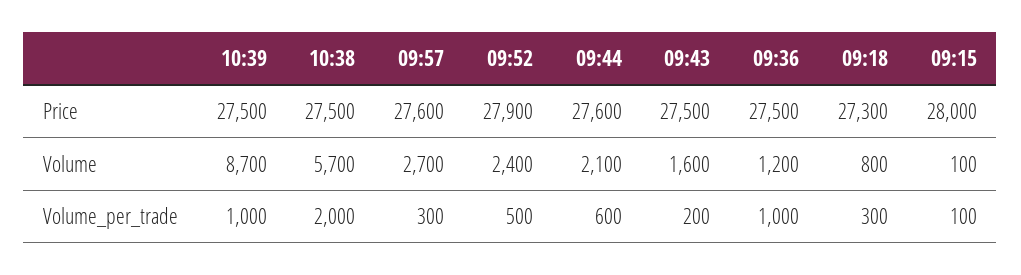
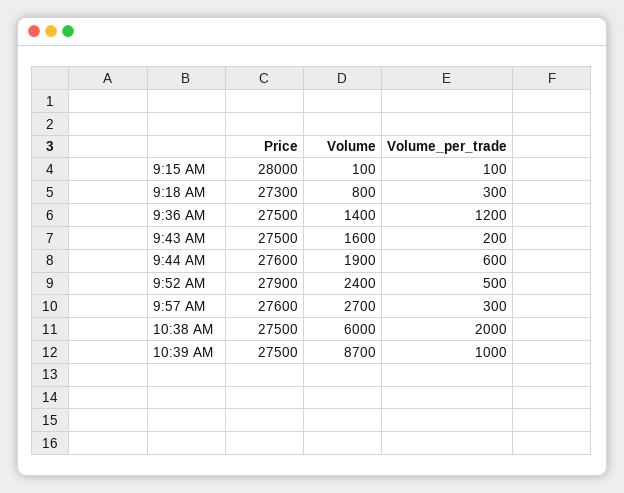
  {
    "10:39": {
      "Price": 27500,
      "Volume": 8700,
      "Volume_per_trade": 1000
    },
    "10:38": {
      "Price": 27500,
-     "Volume": 5700,
+     "Volume": 6000,
      "Volume_per_trade": 2000
    },
    "09:57": {
      "Price": 27600,
      "Volume": 2700,
      "Volume_per_trade": 300
    },
    "09:52": {
      "Price": 27900,
      "Volume": 2400,
      "Volume_per_trade": 500
    },
    "09:44": {
      "Price": 27600,
-     "Volume": 2100,
+     "Volume": 1900,
      "Volume_per_trade": 600
    },
    "09:43": {
      "Price": 27500,
      "Volume": 1600,
      "Volume_per_trade": 200
    },
    "09:36": {
      "Price": 27500,
-     "Volume": 1200,
+     "Volume": 1400,
-     "Volume_per_trade": 1000
+     "Volume_per_trade": 1200
    },
    "09:18": {
      "Price": 27300,
      "Volume": 800,
      "Volume_per_trade": 300
    },
    "09:15": {
      "Price": 28000,
      "Volume": 100,
      "Volume_per_trade": 100
    }
  }

